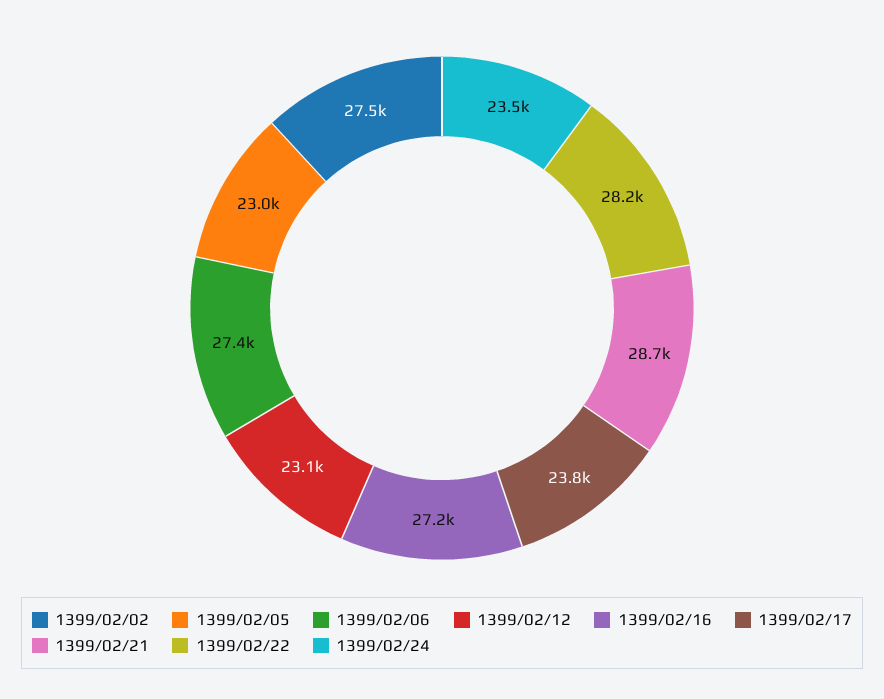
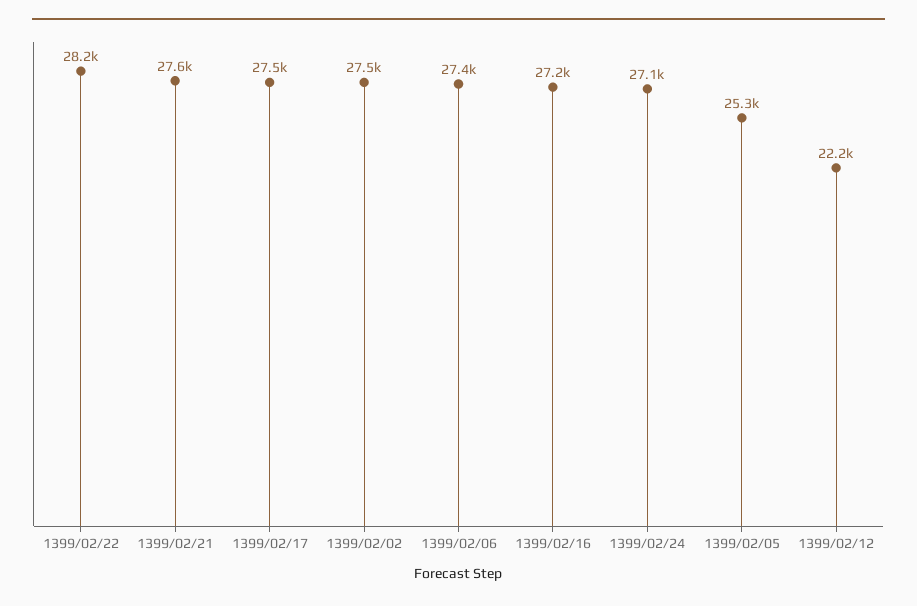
  {
    "1399/02/02": 27500,
-   "1399/02/05": 23000,
+   "1399/02/05": 25300,
    "1399/02/06": 27400,
-   "1399/02/12": 23100,
+   "1399/02/12": 22200,
    "1399/02/16": 27200,
-   "1399/02/17": 23800,
+   "1399/02/17": 27500,
-   "1399/02/21": 28700,
+   "1399/02/21": 27600,
    "1399/02/22": 28200,
-   "1399/02/24": 23500
+   "1399/02/24": 27100
  }

